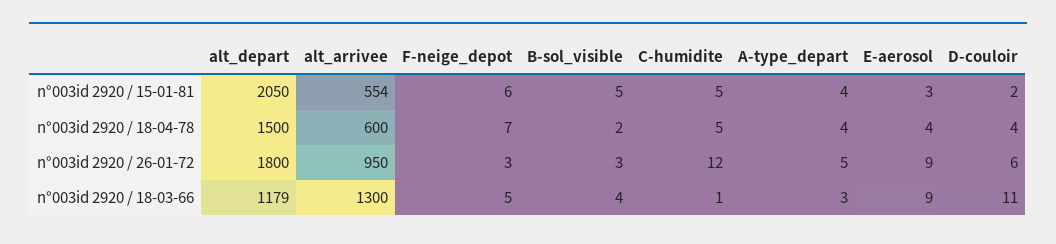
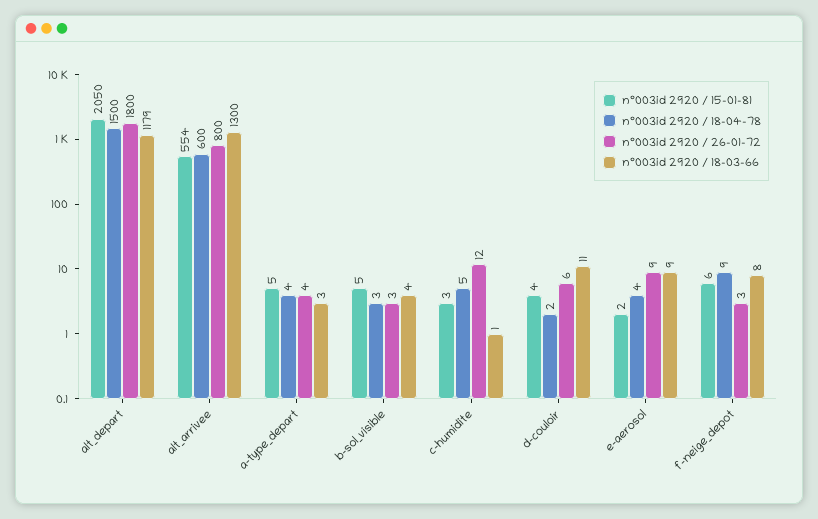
  {
    "n°003id 2920 / 15-01-81": {
      "alt_depart": 2050,
      "alt_arrivee": 554,
      "F-neige_depot": 6,
      "B-sol_visible": 5,
-     "C-humidite": 5,
+     "C-humidite": 3,
-     "A-type_depart": 4,
+     "A-type_depart": 5,
-     "E-aerosol": 3,
+     "E-aerosol": 2,
-     "D-couloir": 2
+     "D-couloir": 4
    },
    "n°003id 2920 / 18-04-78": {
      "alt_depart": 1500,
      "alt_arrivee": 600,
-     "F-neige_depot": 7,
+     "F-neige_depot": 9,
-     "B-sol_visible": 2,
+     "B-sol_visible": 3,
      "C-humidite": 5,
      "A-type_depart": 4,
      "E-aerosol": 4,
-     "D-couloir": 4
+     "D-couloir": 2
    },
    "n°003id 2920 / 26-01-72": {
      "alt_depart": 1800,
-     "alt_arrivee": 950,
+     "alt_arrivee": 800,
      "F-neige_depot": 3,
      "B-sol_visible": 3,
      "C-humidite": 12,
-     "A-type_depart": 5,
+     "A-type_depart": 4,
      "E-aerosol": 9,
      "D-couloir": 6
    },
    "n°003id 2920 / 18-03-66": {
      "alt_depart": 1179,
      "alt_arrivee": 1300,
-     "F-neige_depot": 5,
+     "F-neige_depot": 8,
      "B-sol_visible": 4,
      "C-humidite": 1,
      "A-type_depart": 3,
      "E-aerosol": 9,
      "D-couloir": 11
    }
  }

